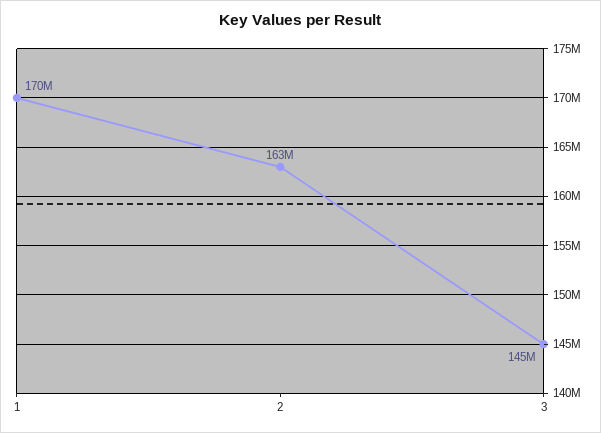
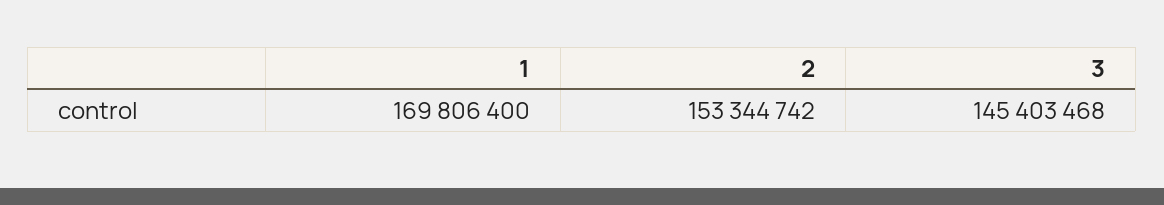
  {
    "1": 169806400,
-   "2": 163000000,
+   "2": 153344742,
    "3": 145403468
  }

